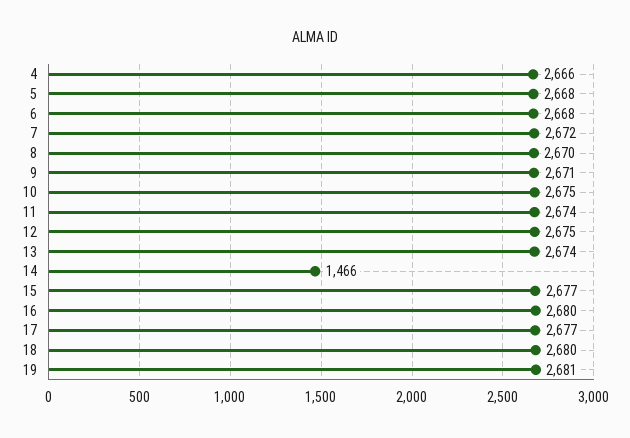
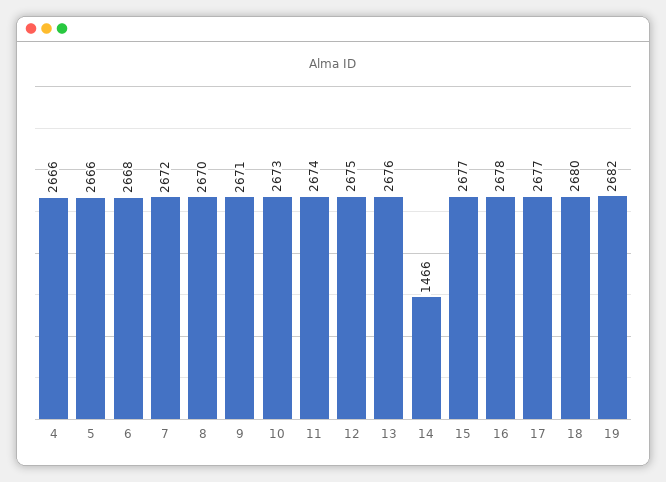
  {
    "4": 2666,
-   "5": 2668,
+   "5": 2666,
    "6": 2668,
    "7": 2672,
    "8": 2670,
    "9": 2671,
-   "10": 2675,
+   "10": 2673,
    "11": 2674,
    "12": 2675,
-   "13": 2674,
+   "13": 2676,
    "14": 1466,
    "15": 2677,
-   "16": 2680,
+   "16": 2678,
    "17": 2677,
    "18": 2680,
-   "19": 2681
+   "19": 2682
  }

